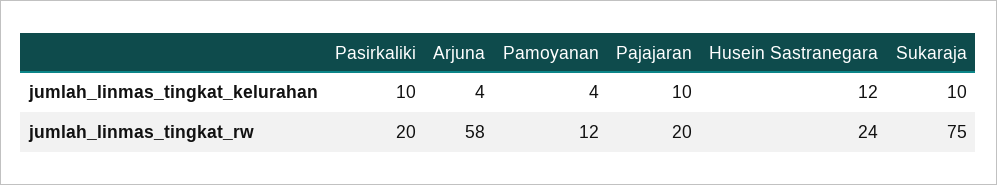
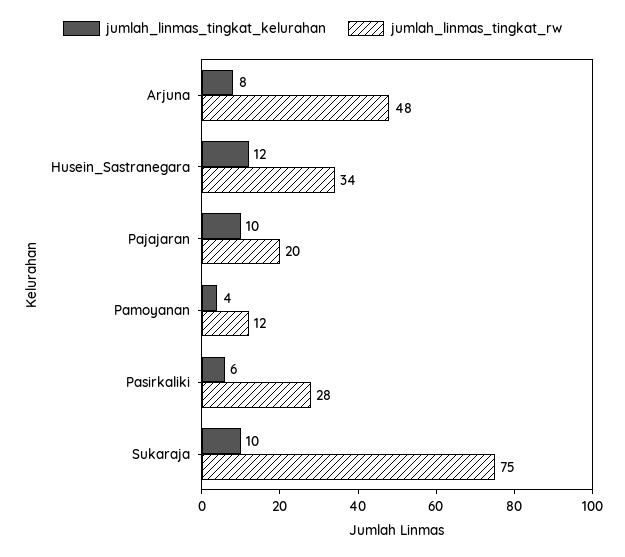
  {
    "jumlah_linmas_tingkat_kelurahan": {
-     "Pasirkaliki": 10,
+     "Pasirkaliki": 6,
-     "Arjuna": 4,
+     "Arjuna": 8,
      "Pamoyanan": 4,
      "Pajajaran": 10,
      "Husein Sastranegara": 12,
      "Sukaraja": 10
    },
    "jumlah_linmas_tingkat_rw": {
-     "Pasirkaliki": 20,
+     "Pasirkaliki": 28,
-     "Arjuna": 58,
+     "Arjuna": 48,
      "Pamoyanan": 12,
      "Pajajaran": 20,
-     "Husein Sastranegara": 24,
+     "Husein Sastranegara": 34,
      "Sukaraja": 75
    }
  }

